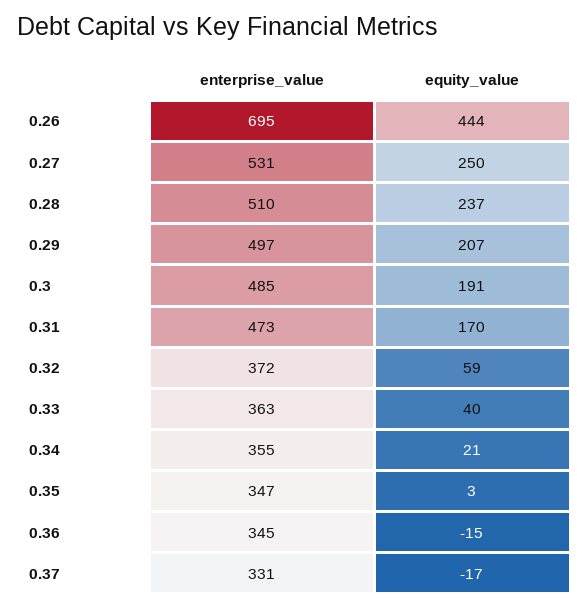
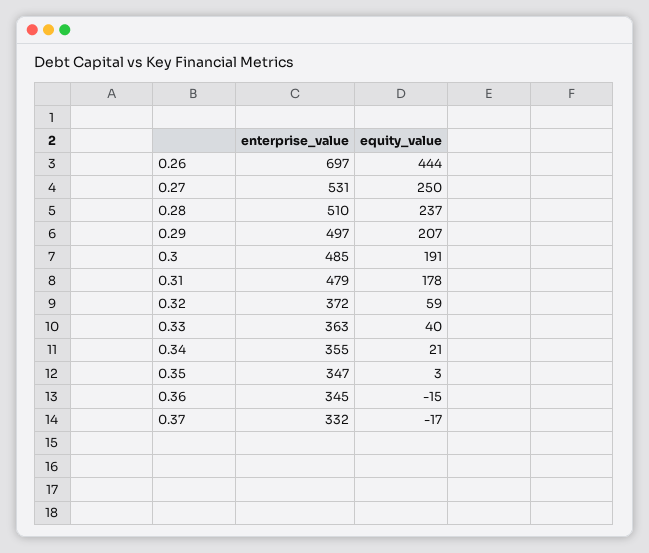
  {
    "enterprise_value": {
-     "0.26": 695,
+     "0.26": 697,
      "0.27": 531,
      "0.28": 510,
      "0.29": 497,
      "0.3": 485,
-     "0.31": 473,
+     "0.31": 479,
      "0.32": 372,
      "0.33": 363,
      "0.34": 355,
      "0.35": 347,
      "0.36": 345,
-     "0.37": 331
+     "0.37": 332
    },
    "equity_value": {
      "0.26": 444,
      "0.27": 250,
      "0.28": 237,
      "0.29": 207,
      "0.3": 191,
-     "0.31": 170,
+     "0.31": 178,
      "0.32": 59,
      "0.33": 40,
      "0.34": 21,
      "0.35": 3,
      "0.36": -15,
      "0.37": -17
    }
  }

